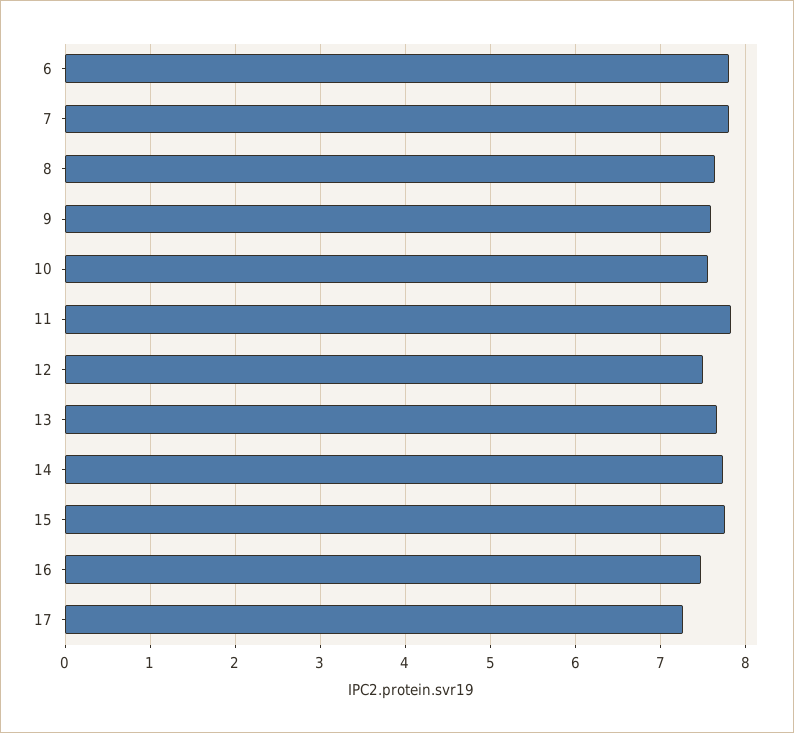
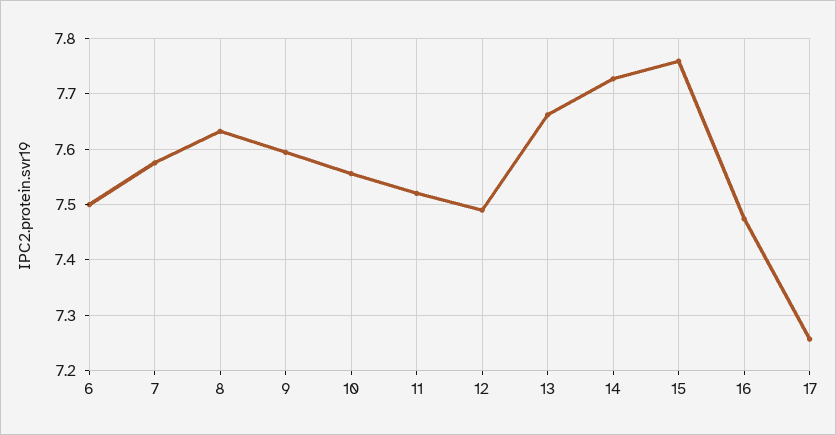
  {
-   "6": 7.8,
+   "6": 7.5,
-   "7": 7.8,
+   "7": 7.58,
    "8": 7.64,
    "9": 7.6,
    "10": 7.56,
-   "11": 7.8,
+   "11": 7.52,
    "12": 7.5,
    "13": 7.66,
    "14": 7.72,
    "15": 7.76,
    "16": 7.48,
    "17": 7.26
  }

